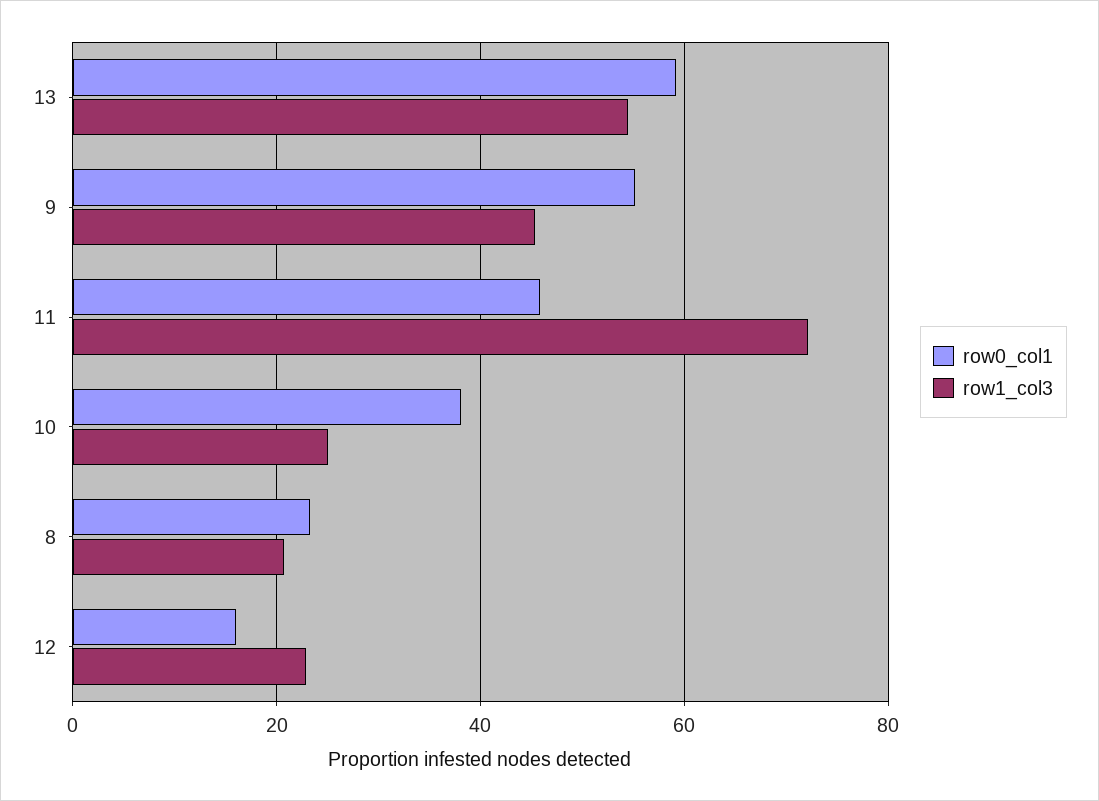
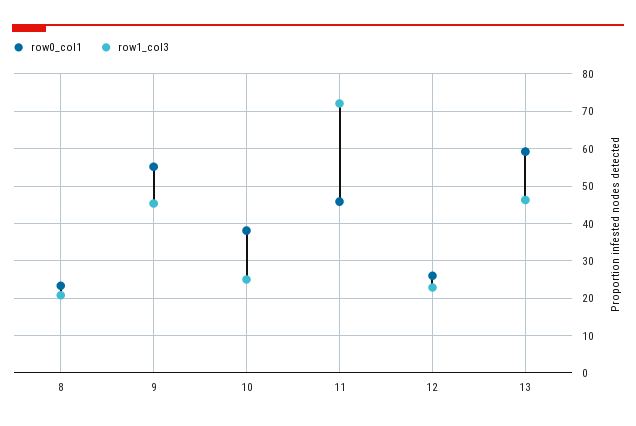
  {
    "row0_col1": {
      "13": 60,
      "9": 56,
      "11": 46,
      "10": 38,
      "8": 24,
-     "12": 16
+     "12": 26
    },
    "row1_col3": {
-     "13": 54,
+     "13": 46,
      "9": 46,
      "11": 72,
      "10": 26,
      "8": 20,
      "12": 22
    }
  }

